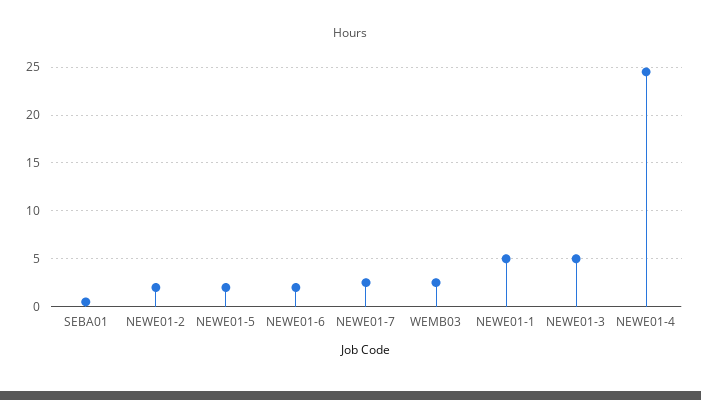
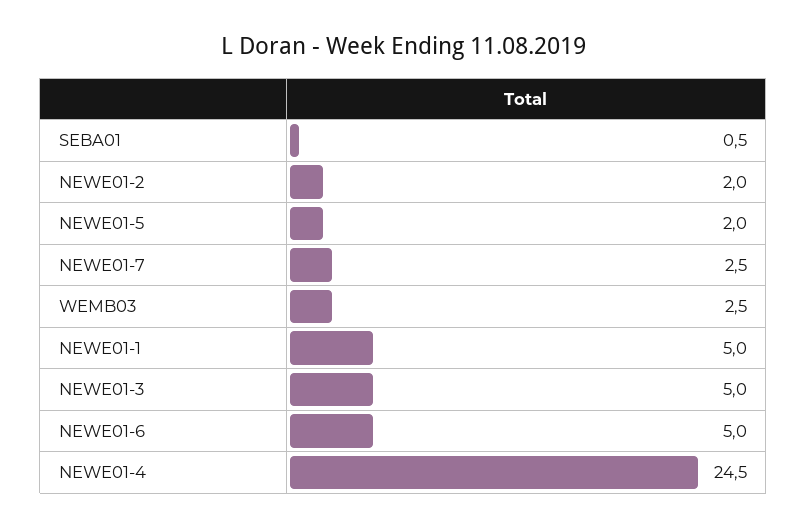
  {
    "SEBA01": 0.5,
    "NEWE01-2": 2,
    "NEWE01-5": 2,
-   "NEWE01-6": 2,
+   "NEWE01-6": 5,
    "NEWE01-7": 2.5,
    "WEMB03": 2.5,
    "NEWE01-1": 5,
    "NEWE01-3": 5,
    "NEWE01-4": 24.5
  }

